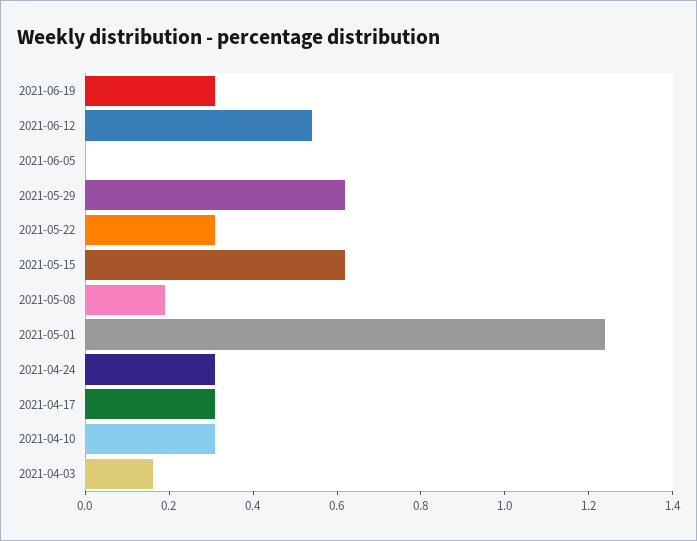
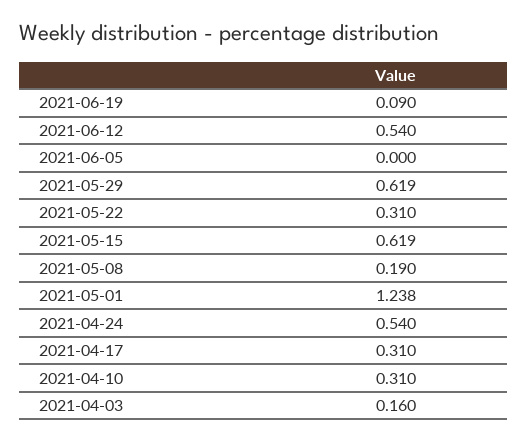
  {
-   "2021-06-19": 0.3,
+   "2021-06-19": 0.09,
    "2021-06-12": 0.54,
    "2021-06-05": 0,
    "2021-05-29": 0.619,
    "2021-05-22": 0.31,
    "2021-05-15": 0.619,
    "2021-05-08": 0.19,
    "2021-05-01": 1.238,
-   "2021-04-24": 0.3,
+   "2021-04-24": 0.54,
    "2021-04-17": 0.31,
    "2021-04-10": 0.31,
    "2021-04-03": 0.16
  }

